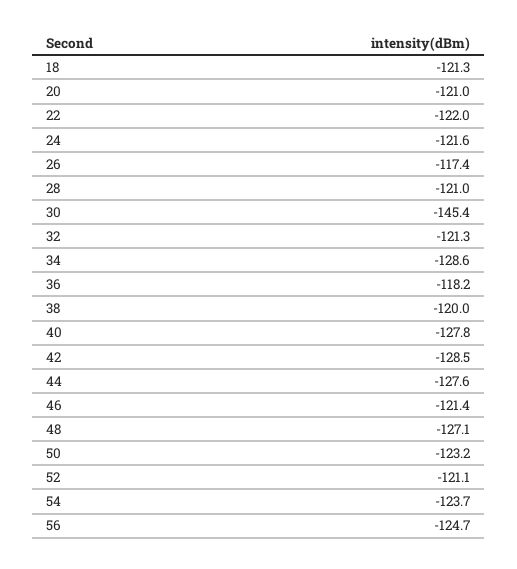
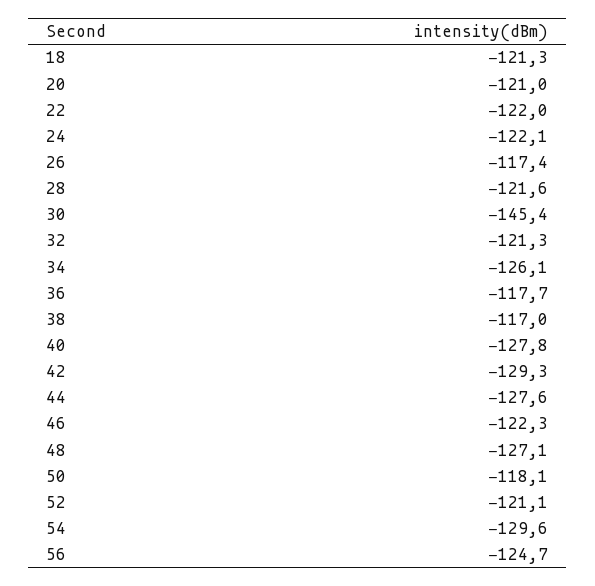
  {
    "18": -121.3,
    "20": -121,
    "22": -122,
-   "24": -121.6,
+   "24": -122.1,
    "26": -117.4,
-   "28": -121,
+   "28": -121.6,
    "30": -145.4,
    "32": -121.3,
-   "34": -128.6,
+   "34": -126.1,
-   "36": -118.2,
+   "36": -117.7,
-   "38": -120,
+   "38": -117,
    "40": -127.8,
-   "42": -128.5,
+   "42": -129.3,
    "44": -127.6,
-   "46": -121.4,
+   "46": -122.3,
    "48": -127.1,
-   "50": -123.2,
+   "50": -118.1,
    "52": -121.1,
-   "54": -123.7,
+   "54": -129.6,
    "56": -124.7
  }

